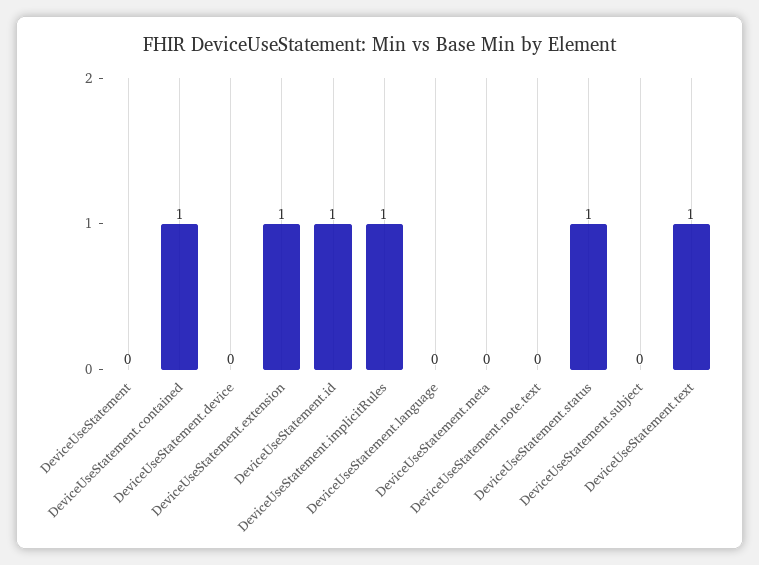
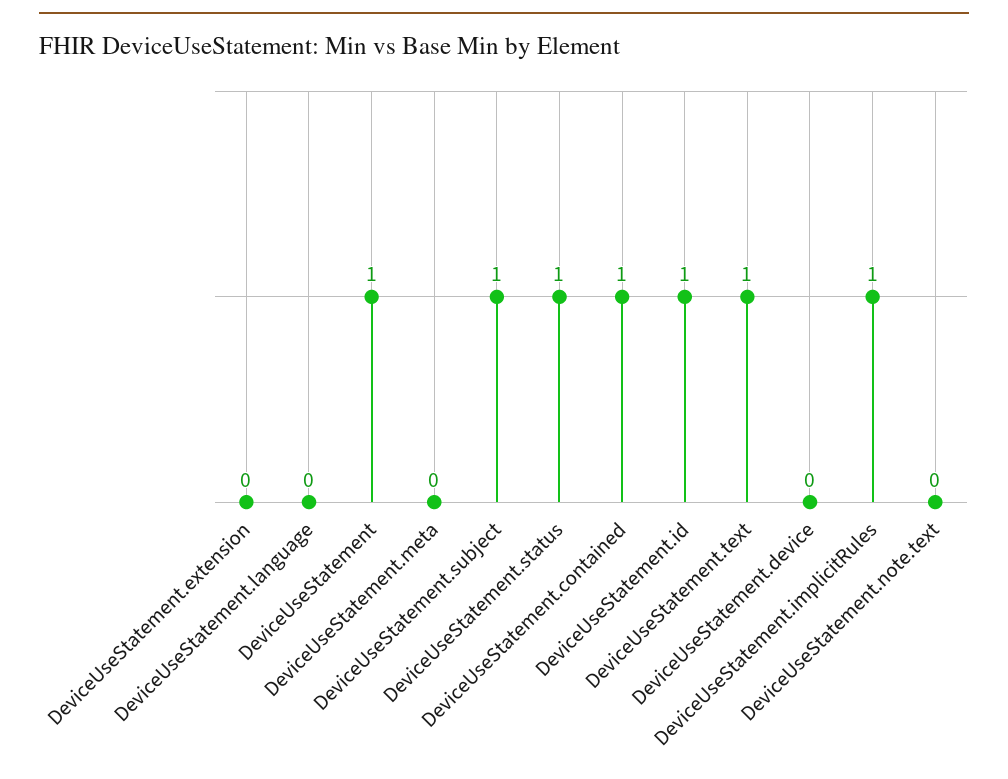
  {
-   "DeviceUseStatement": 0,
+   "DeviceUseStatement": 1,
    "DeviceUseStatement.contained": 1,
    "DeviceUseStatement.device": 0,
-   "DeviceUseStatement.extension": 1,
+   "DeviceUseStatement.extension": 0,
    "DeviceUseStatement.id": 1,
    "DeviceUseStatement.implicitRules": 1,
    "DeviceUseStatement.language": 0,
    "DeviceUseStatement.meta": 0,
    "DeviceUseStatement.note.text": 0,
    "DeviceUseStatement.status": 1,
-   "DeviceUseStatement.subject": 0,
+   "DeviceUseStatement.subject": 1,
    "DeviceUseStatement.text": 1
  }

